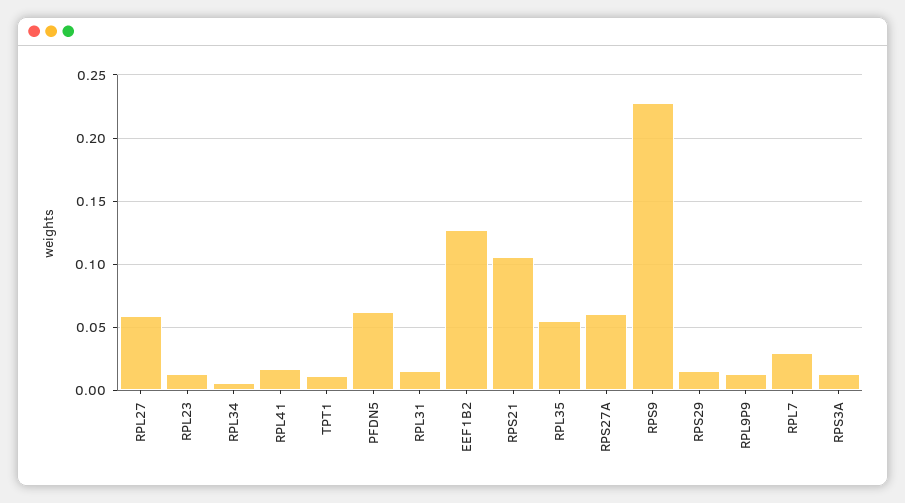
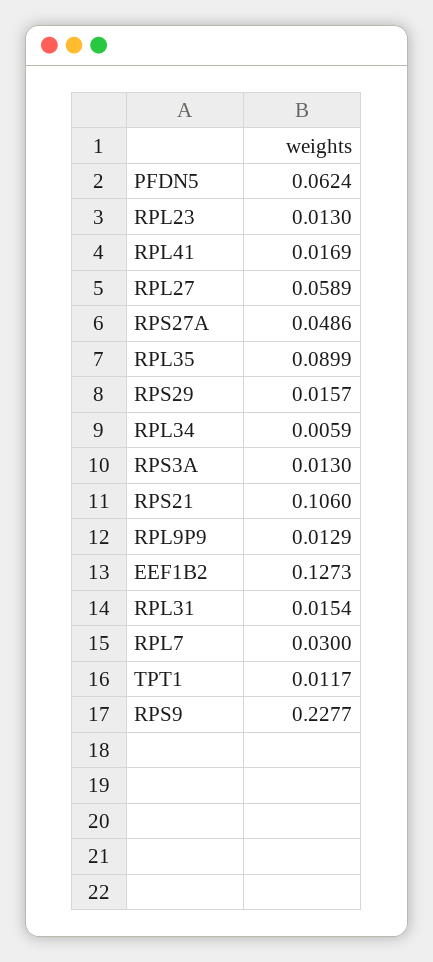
  {
    "RPL27": 0.0589,
    "RPL23": 0.013,
    "RPL34": 0.0059,
    "RPL41": 0.0169,
    "TPT1": 0.0117,
    "PFDN5": 0.0624,
    "RPL31": 0.0154,
    "EEF1B2": 0.1273,
    "RPS21": 0.106,
-   "RPL35": 0.055,
+   "RPL35": 0.0899,
-   "RPS27A": 0.06,
+   "RPS27A": 0.0486,
    "RPS9": 0.2277,
    "RPS29": 0.0157,
    "RPL9P9": 0.0129,
    "RPL7": 0.03,
    "RPS3A": 0.013
  }

